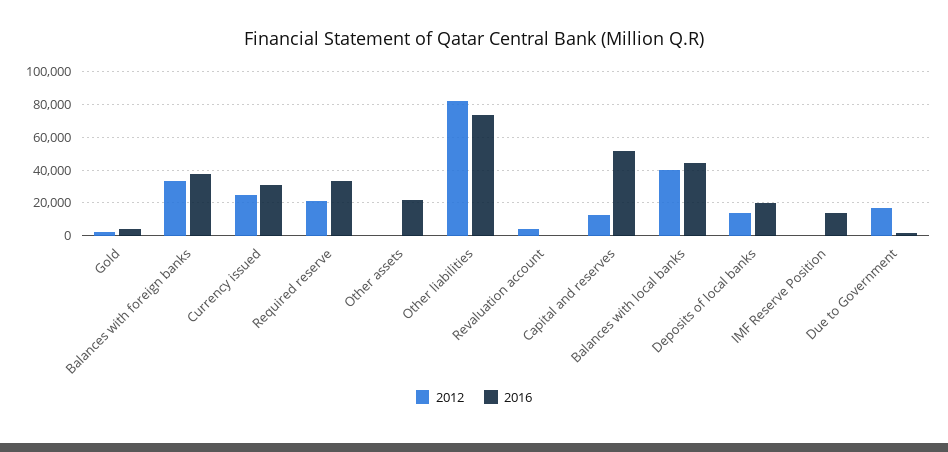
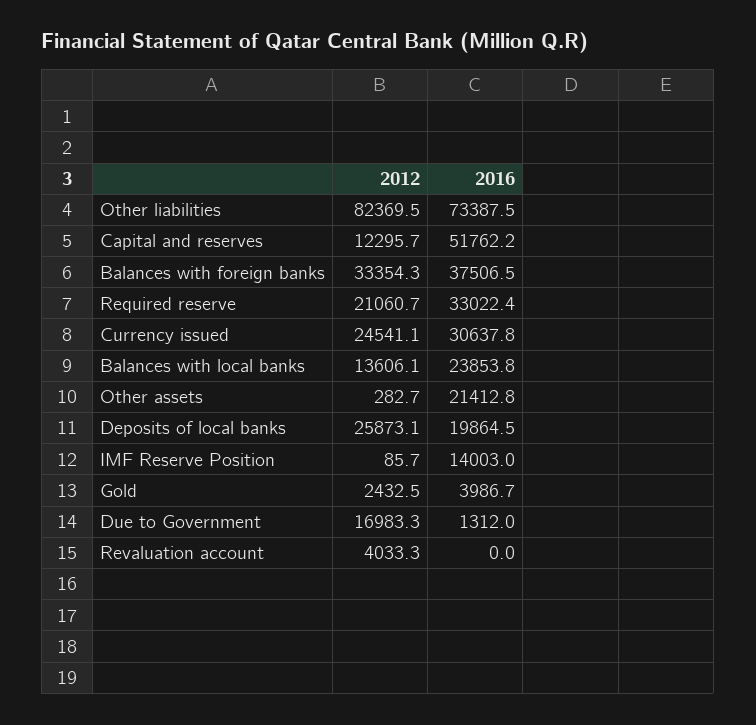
  {
    "2012": {
      "Gold": 2432.5,
      "Balances with foreign banks": 33354.3,
      "Currency issued": 24541.1,
      "Required reserve": 21060.7,
      "Other assets": 282.7,
      "Other liabilities": 82369.5,
      "Revaluation account": 4033.3,
      "Capital and reserves": 12295.7,
-     "Balances with local banks": 40000,
+     "Balances with local banks": 13606.1,
-     "Deposits of local banks": 15000,
+     "Deposits of local banks": 25873.1,
      "IMF Reserve Position": 85.7,
      "Due to Government": 16983.3
    },
    "2016": {
      "Gold": 3986.7,
      "Balances with foreign banks": 37506.5,
      "Currency issued": 30637.8,
      "Required reserve": 33022.4,
      "Other assets": 21412.8,
      "Other liabilities": 73387.5,
      "Revaluation account": 0,
      "Capital and reserves": 51762.2,
-     "Balances with local banks": 45000,
+     "Balances with local banks": 23853.8,
      "Deposits of local banks": 19864.5,
      "IMF Reserve Position": 14003,
      "Due to Government": 1312
    }
  }

